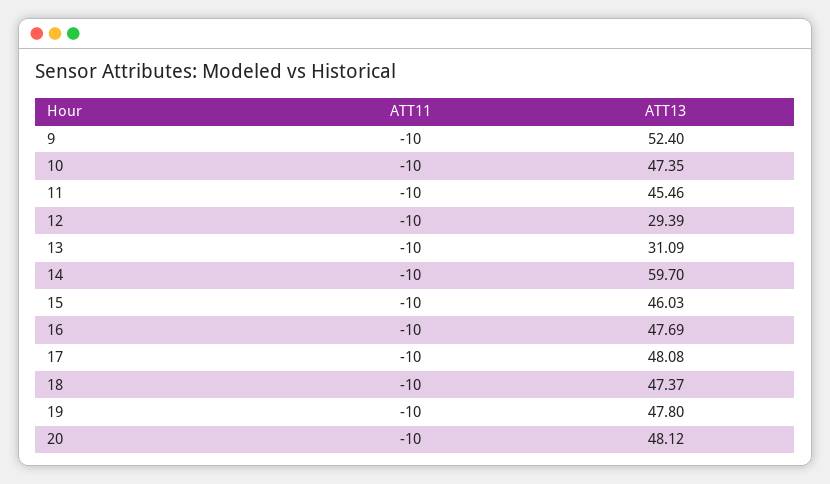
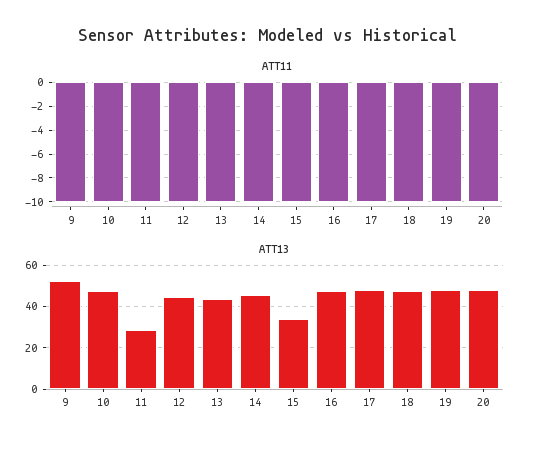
  {
    "ATT11": {
      "9": -10,
      "10": -10,
      "11": -10,
      "12": -10,
      "13": -10,
      "14": -10,
      "15": -10,
      "16": -10,
      "17": -10,
      "18": -10,
      "19": -10,
      "20": -10
    },
    "ATT13": {
      "9": 52.4,
      "10": 47.35,
-     "11": 45.46,
+     "11": 30,
-     "12": 29.39,
+     "12": 45,
-     "13": 31.09,
+     "13": 45,
-     "14": 59.7,
+     "14": 45,
-     "15": 46.03,
+     "15": 35,
      "16": 47.69,
      "17": 48.08,
      "18": 47.37,
      "19": 47.8,
      "20": 48.12
    }
  }

